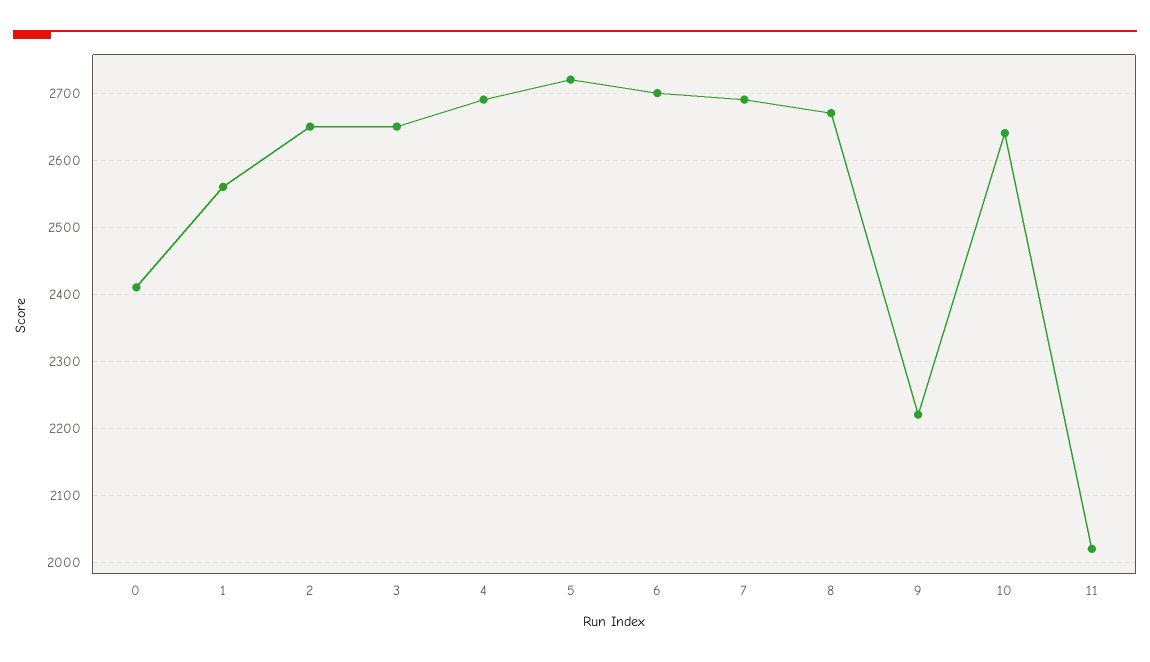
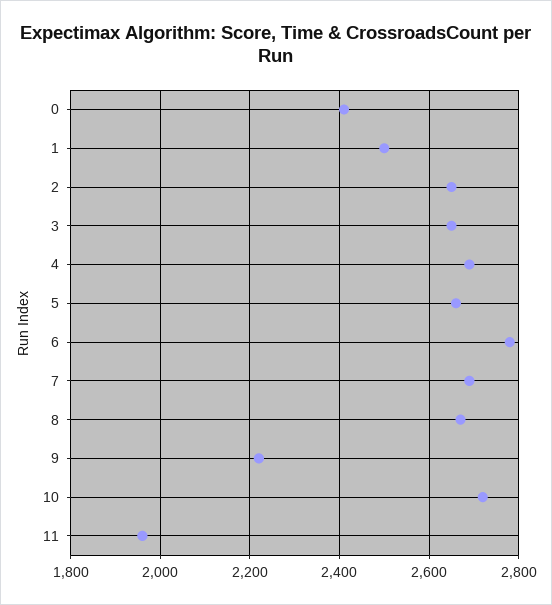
  {
    "0": 2410,
-   "1": 2560,
+   "1": 2500,
    "2": 2650,
    "3": 2650,
    "4": 2690,
-   "5": 2720,
+   "5": 2660,
-   "6": 2700,
+   "6": 2780,
    "7": 2690,
    "8": 2670,
    "9": 2220,
-   "10": 2640,
+   "10": 2720,
-   "11": 2020
+   "11": 1960
  }

